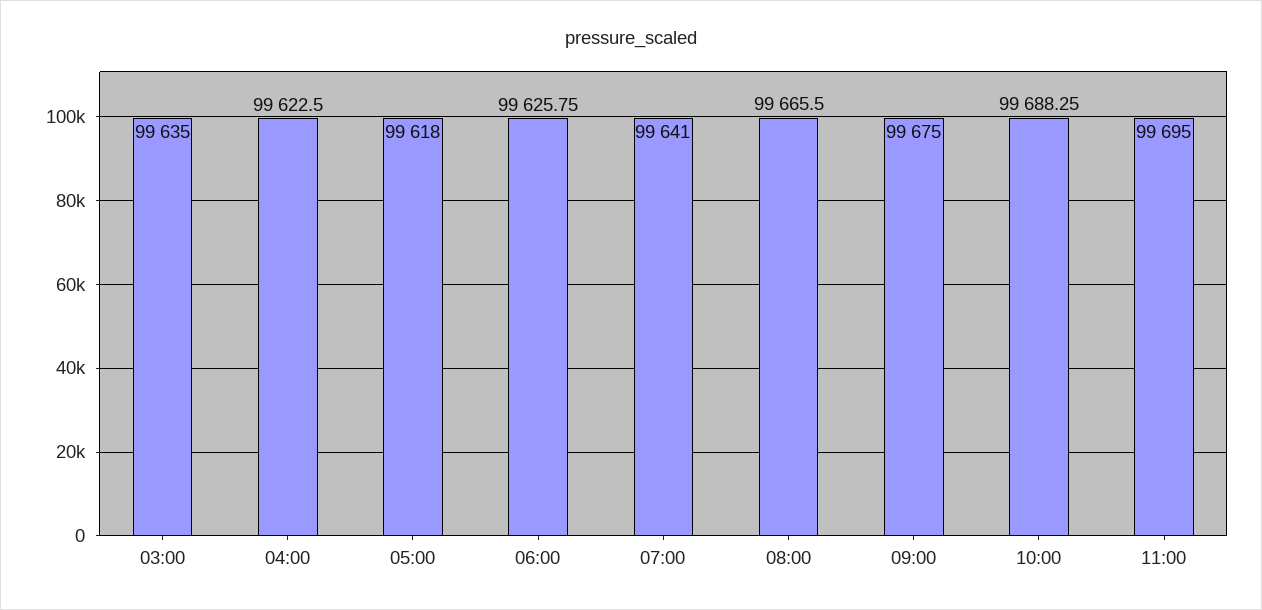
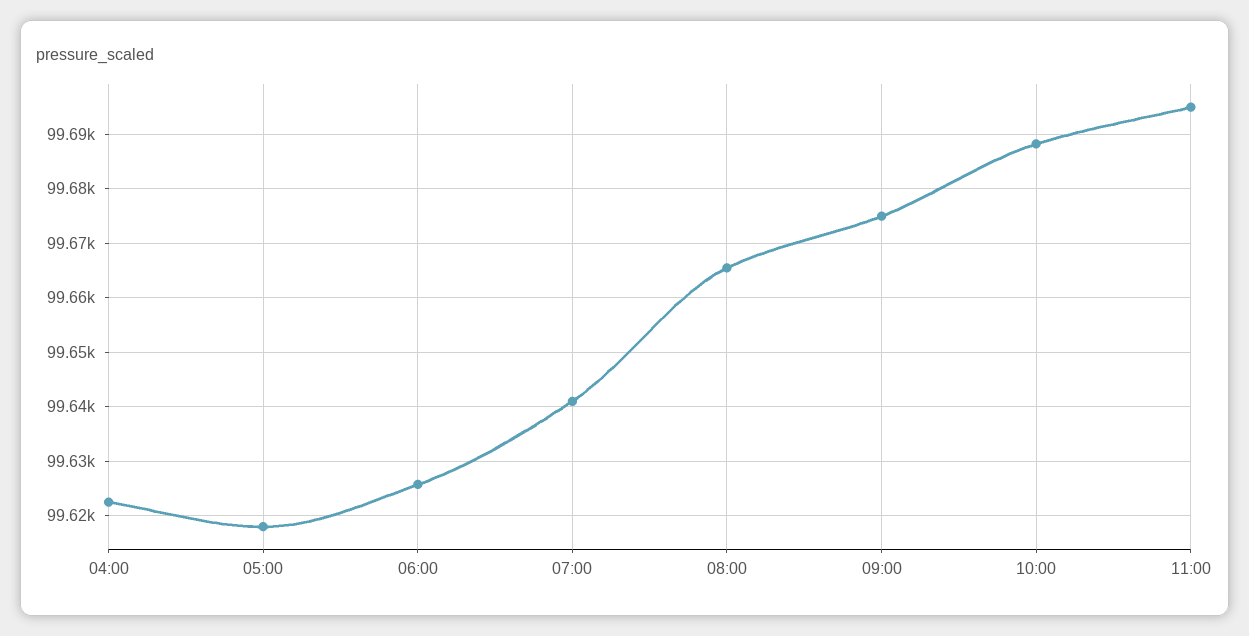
  {
-   "03:00": 99635,
    "04:00": 99622.5,
    "05:00": 99618,
    "06:00": 99625.75,
    "07:00": 99641,
    "08:00": 99665.5,
    "09:00": 99675,
    "10:00": 99688.25,
    "11:00": 99695
  }

